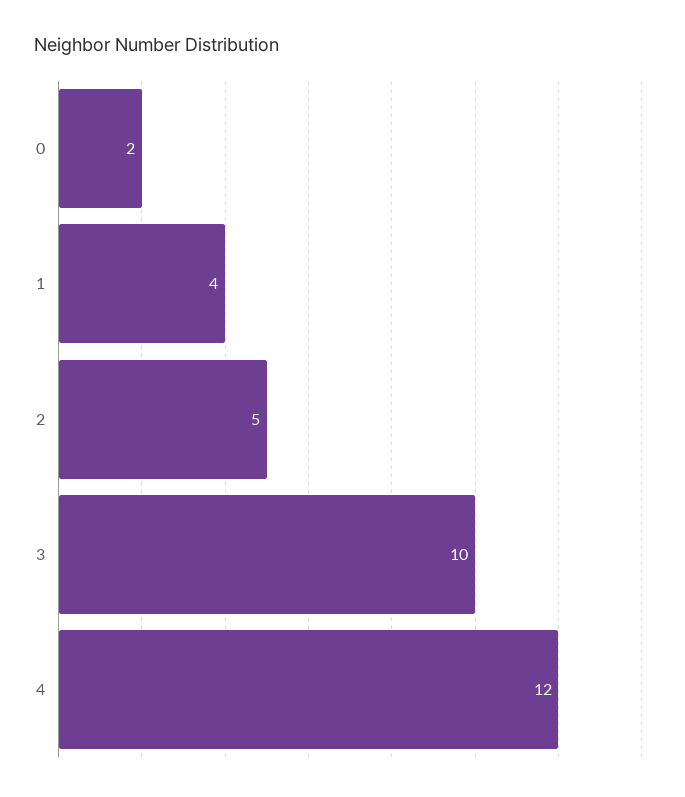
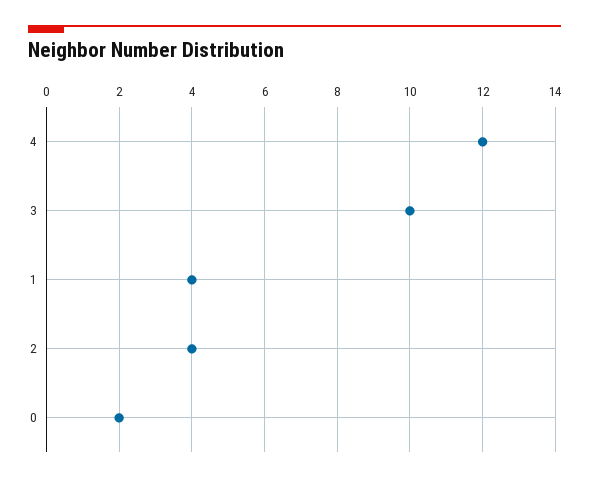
  {
    "0": 2,
    "1": 4,
-   "2": 5,
+   "2": 4,
    "3": 10,
    "4": 12
  }

